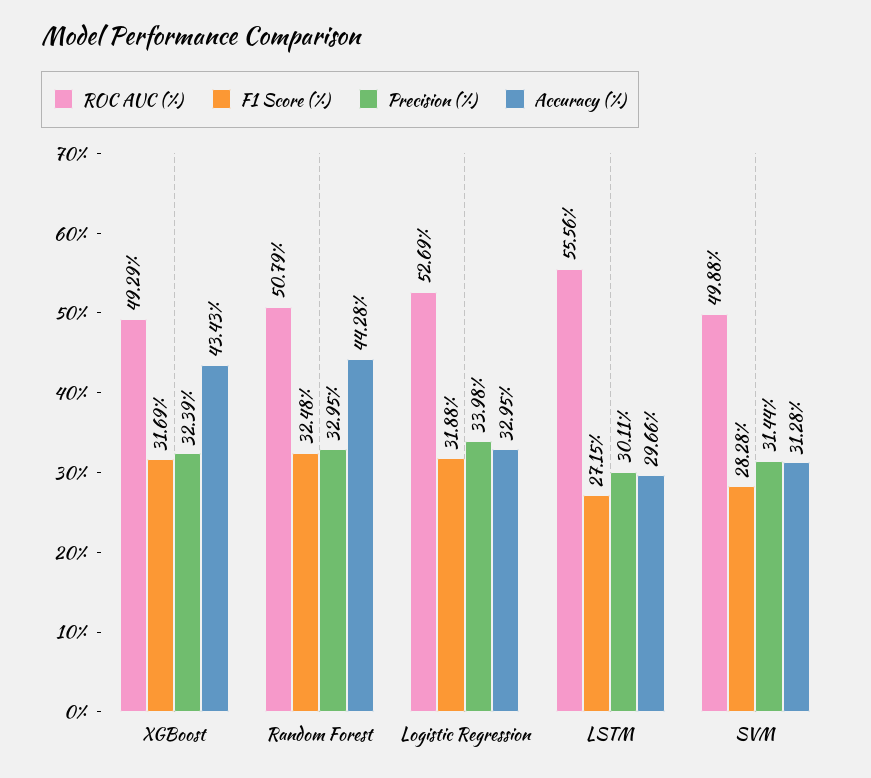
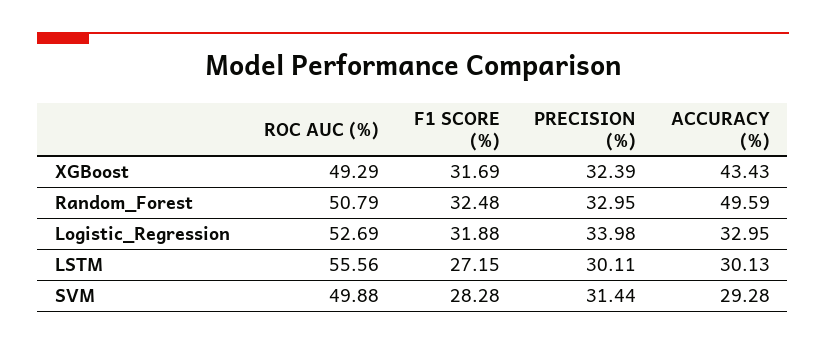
  {
    "ROC AUC (%)": {
      "XGBoost": 49.29,
      "Random Forest": 50.79,
      "Logistic Regression": 52.69,
      "LSTM": 55.56,
      "SVM": 49.88
    },
    "F1 Score (%)": {
      "XGBoost": 31.69,
      "Random Forest": 32.48,
      "Logistic Regression": 31.88,
      "LSTM": 27.15,
      "SVM": 28.28
    },
    "Precision (%)": {
      "XGBoost": 32.39,
      "Random Forest": 32.95,
      "Logistic Regression": 33.98,
      "LSTM": 30.11,
      "SVM": 31.44
    },
    "Accuracy (%)": {
      "XGBoost": 43.43,
-     "Random Forest": 44.28,
+     "Random Forest": 49.59,
      "Logistic Regression": 32.95,
-     "LSTM": 29.66,
+     "LSTM": 30.13,
-     "SVM": 31.28
+     "SVM": 29.28
    }
  }

